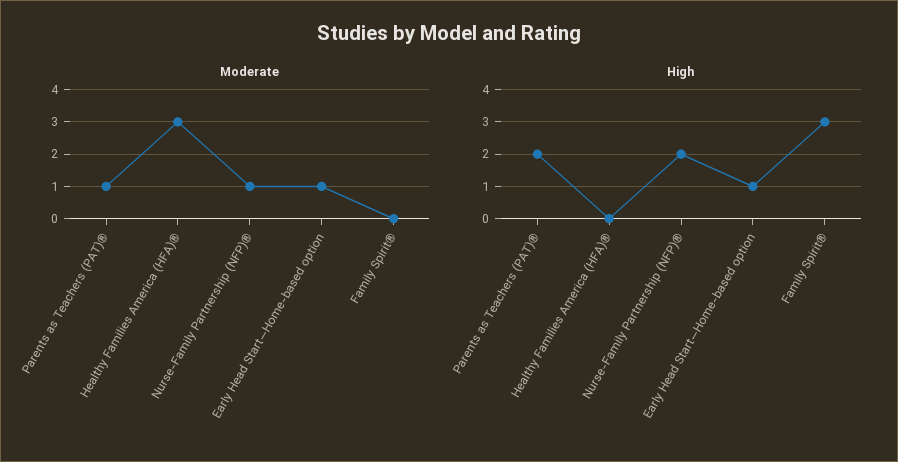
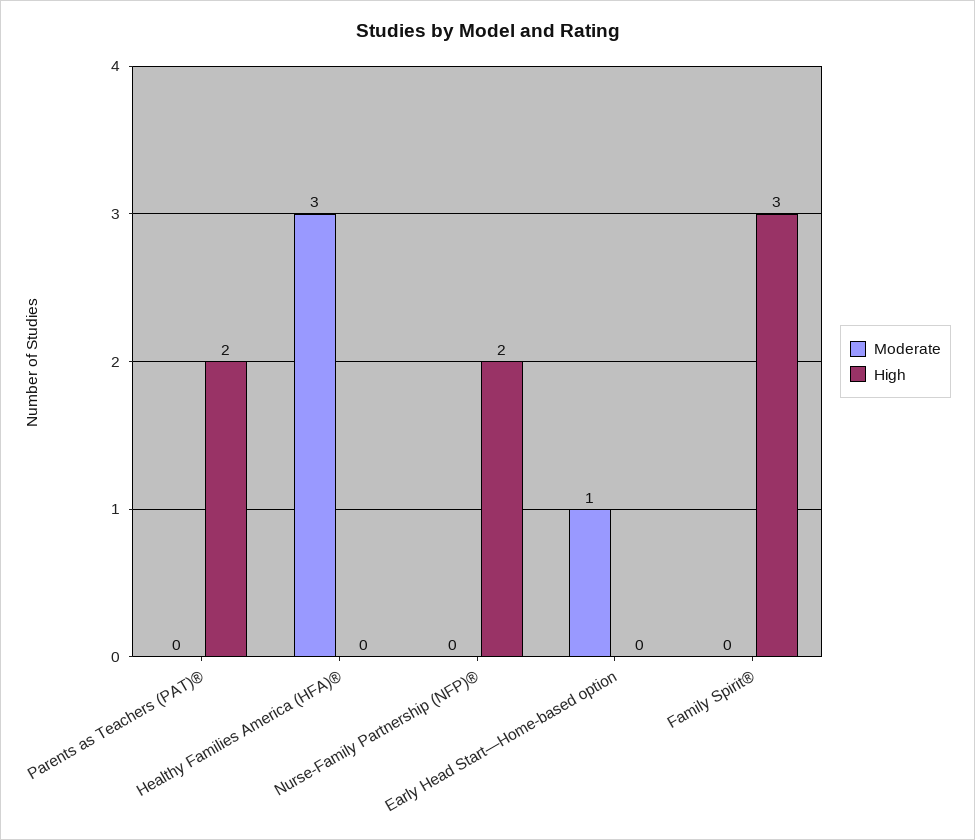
  {
    "Moderate": {
-     "Parents as Teachers (PAT)®": 1,
+     "Parents as Teachers (PAT)®": 0,
      "Healthy Families America (HFA)®": 3,
-     "Nurse-Family Partnership (NFP)®": 1,
+     "Nurse-Family Partnership (NFP)®": 0,
      "Early Head Start—Home-based option": 1,
      "Family Spirit®": 0
    },
    "High": {
      "Parents as Teachers (PAT)®": 2,
      "Healthy Families America (HFA)®": 0,
      "Nurse-Family Partnership (NFP)®": 2,
-     "Early Head Start—Home-based option": 1,
+     "Early Head Start—Home-based option": 0,
      "Family Spirit®": 3
    }
  }

